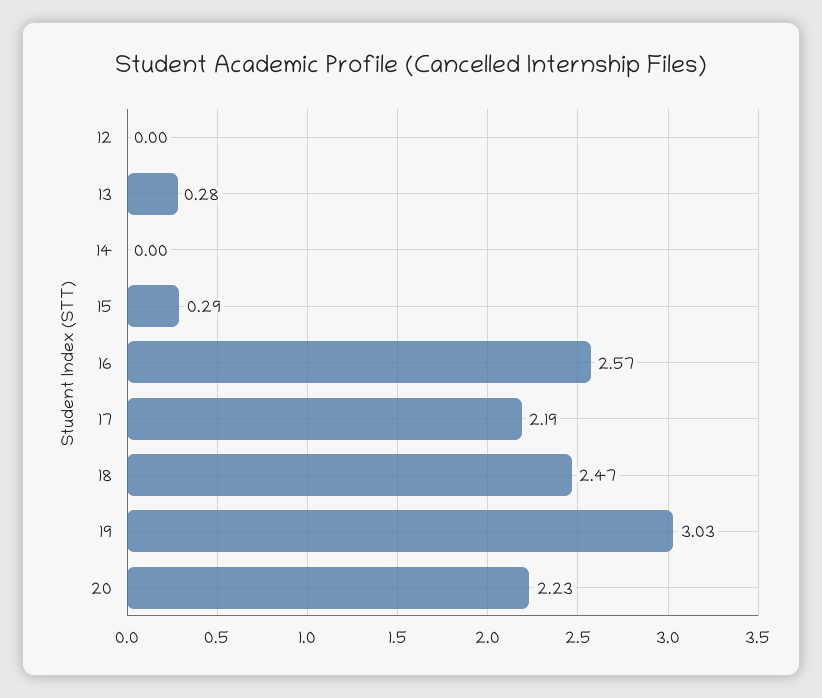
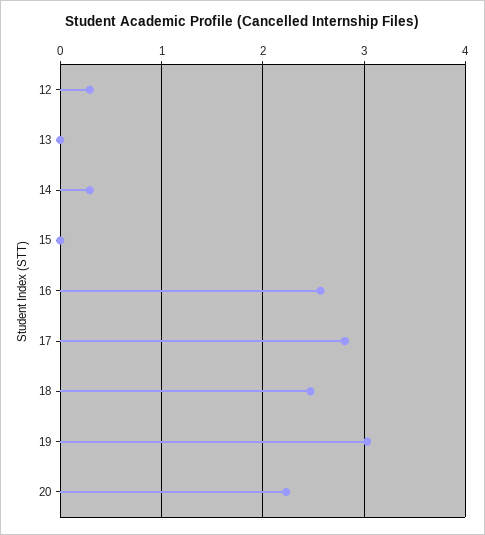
  {
-   "12": 0,
+   "12": 0.3,
-   "13": 0.28,
+   "13": 0,
-   "14": 0,
+   "14": 0.3,
-   "15": 0.29,
+   "15": 0,
    "16": 2.57,
-   "17": 2.19,
+   "17": 2.8,
    "18": 2.47,
    "19": 3.03,
    "20": 2.23
  }

